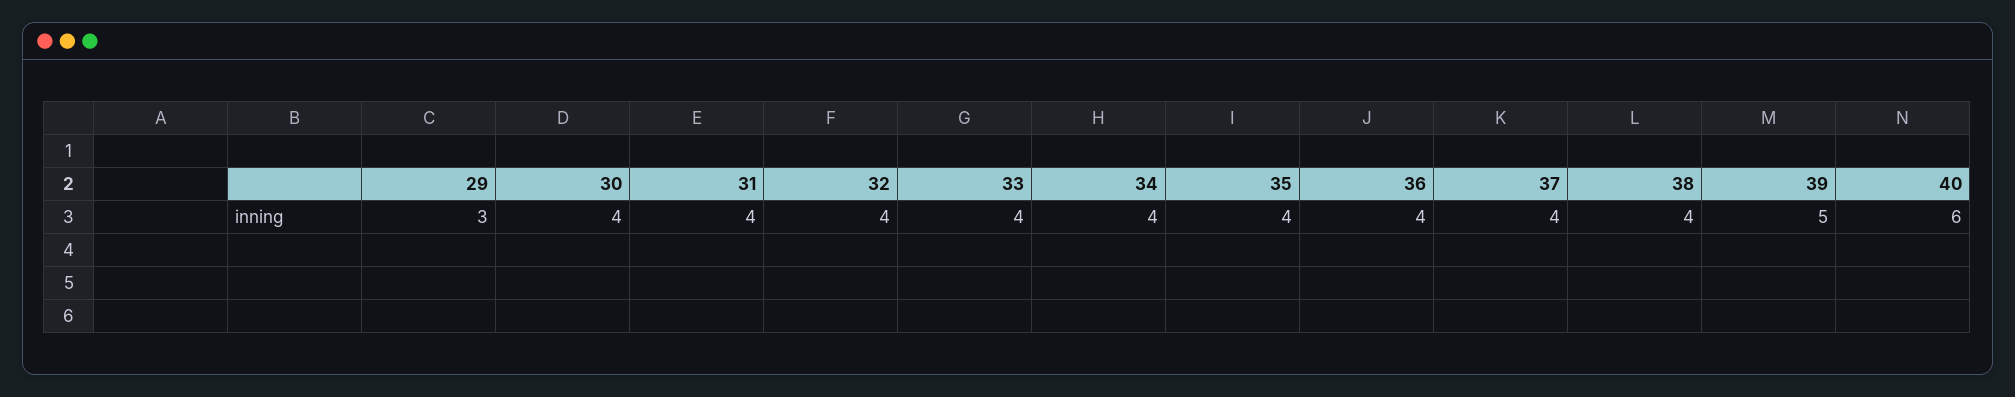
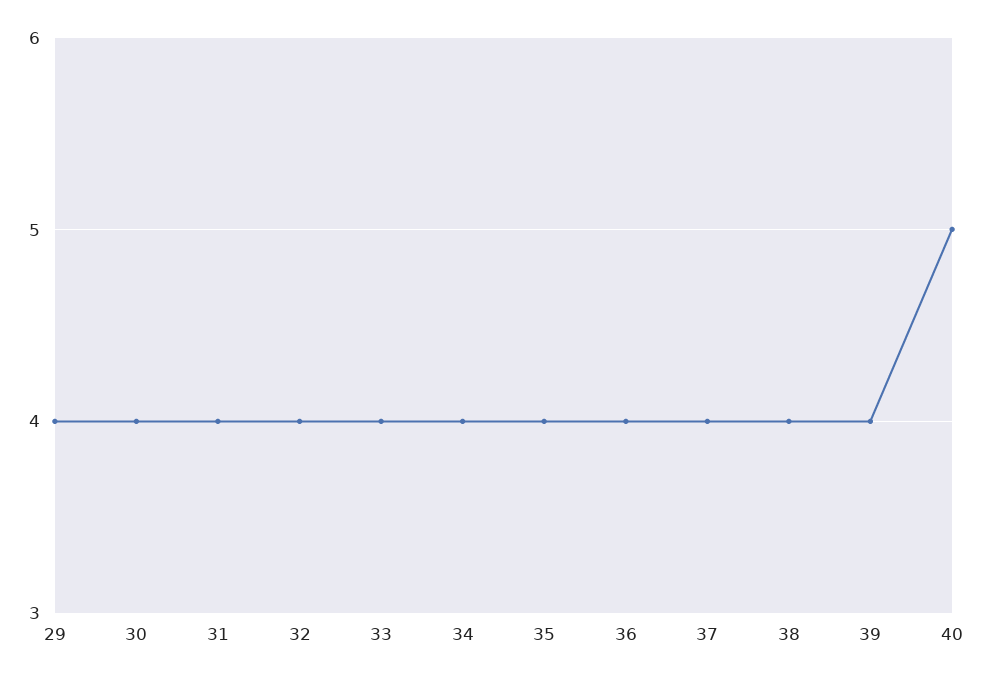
  {
-   "29": 3,
+   "29": 4,
    "30": 4,
    "31": 4,
    "32": 4,
    "33": 4,
    "34": 4,
    "35": 4,
    "36": 4,
    "37": 4,
    "38": 4,
-   "39": 5,
+   "39": 4,
-   "40": 6
+   "40": 5
  }

